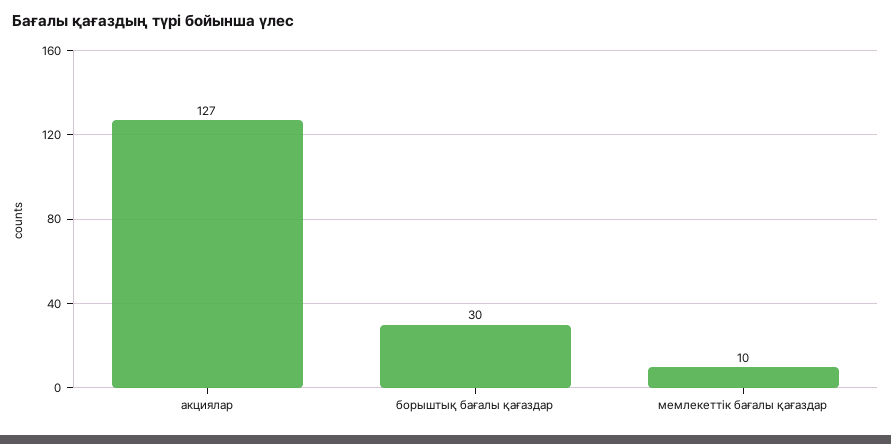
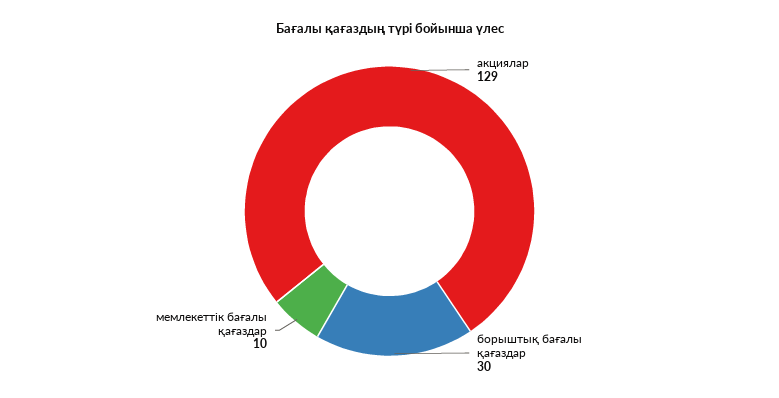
  {
-   "акциялар": 127,
+   "акциялар": 129,
    "борыштық бағалы қағаздар": 30,
    "мемлекеттік бағалы қағаздар": 10
  }

